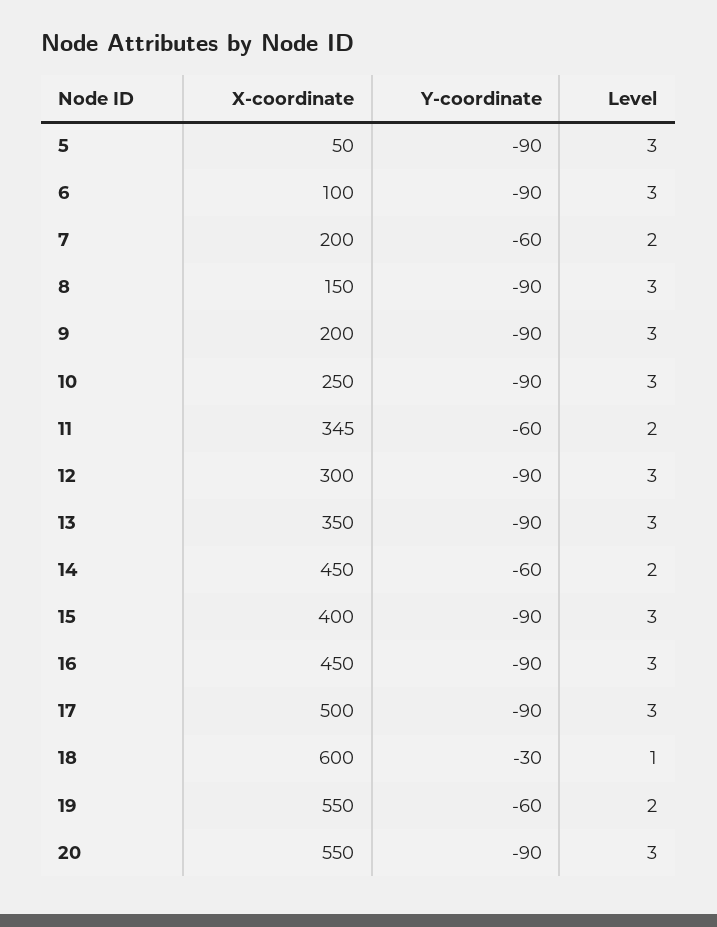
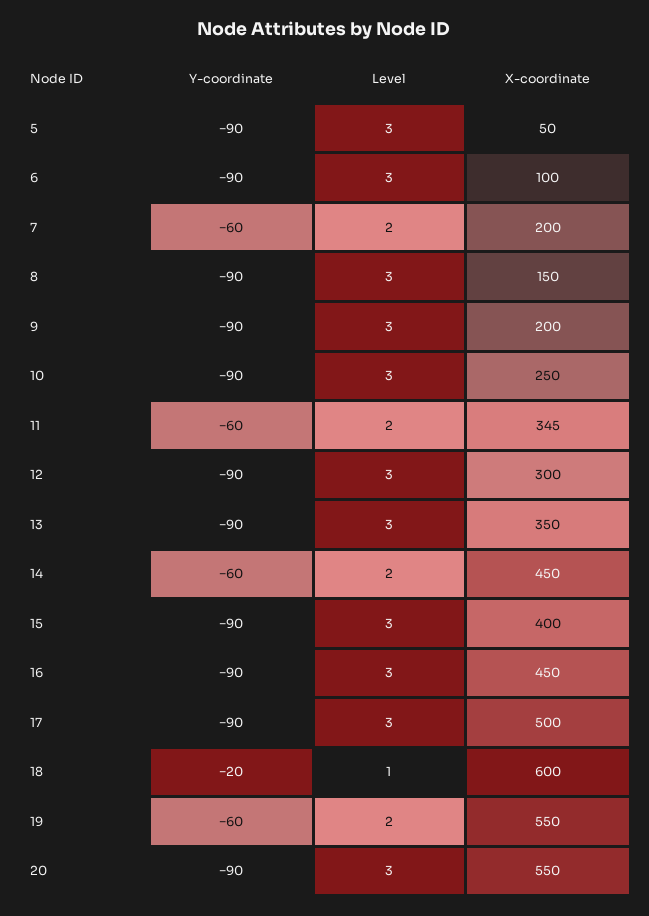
  {
    "X-coordinate": {
      "5": 50,
      "6": 100,
      "7": 200,
      "8": 150,
      "9": 200,
      "10": 250,
      "11": 345,
      "12": 300,
      "13": 350,
      "14": 450,
      "15": 400,
      "16": 450,
      "17": 500,
      "18": 600,
      "19": 550,
      "20": 550
    },
    "Y-coordinate": {
      "5": -90,
      "6": -90,
      "7": -60,
      "8": -90,
      "9": -90,
      "10": -90,
      "11": -60,
      "12": -90,
      "13": -90,
      "14": -60,
      "15": -90,
      "16": -90,
      "17": -90,
-     "18": -30,
+     "18": -20,
      "19": -60,
      "20": -90
    },
    "Level": {
      "5": 3,
      "6": 3,
      "7": 2,
      "8": 3,
      "9": 3,
      "10": 3,
      "11": 2,
      "12": 3,
      "13": 3,
      "14": 2,
      "15": 3,
      "16": 3,
      "17": 3,
      "18": 1,
      "19": 2,
      "20": 3
    }
  }

